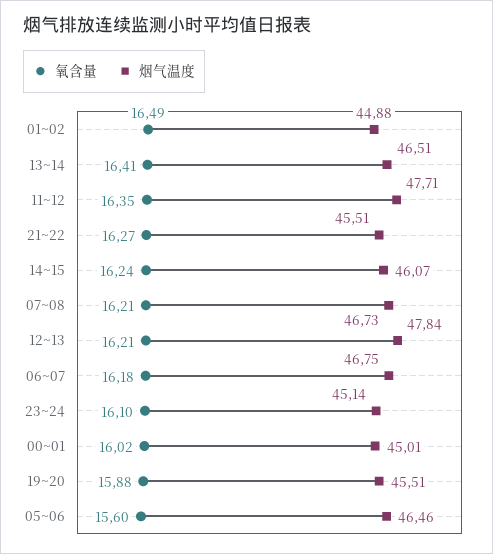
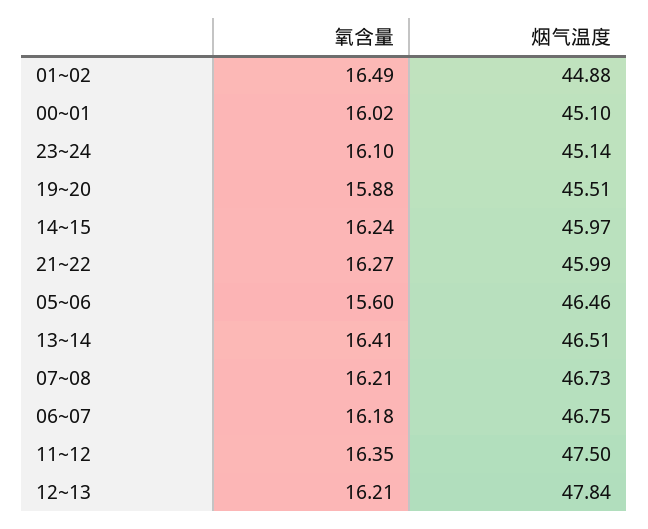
  {
    "氧含量": {
      "01~02": 16.49,
      "13~14": 16.41,
      "11~12": 16.35,
      "21~22": 16.27,
      "14~15": 16.24,
      "07~08": 16.21,
      "12~13": 16.21,
      "06~07": 16.18,
      "23~24": 16.1,
      "00~01": 16.02,
      "19~20": 15.88,
      "05~06": 15.6
    },
    "烟气温度": {
      "01~02": 44.88,
      "13~14": 46.51,
-     "11~12": 47.71,
+     "11~12": 47.5,
-     "21~22": 45.51,
+     "21~22": 45.99,
-     "14~15": 46.07,
+     "14~15": 45.97,
      "07~08": 46.73,
      "12~13": 47.84,
      "06~07": 46.75,
      "23~24": 45.14,
-     "00~01": 45.01,
+     "00~01": 45.1,
      "19~20": 45.51,
      "05~06": 46.46
    }
  }

